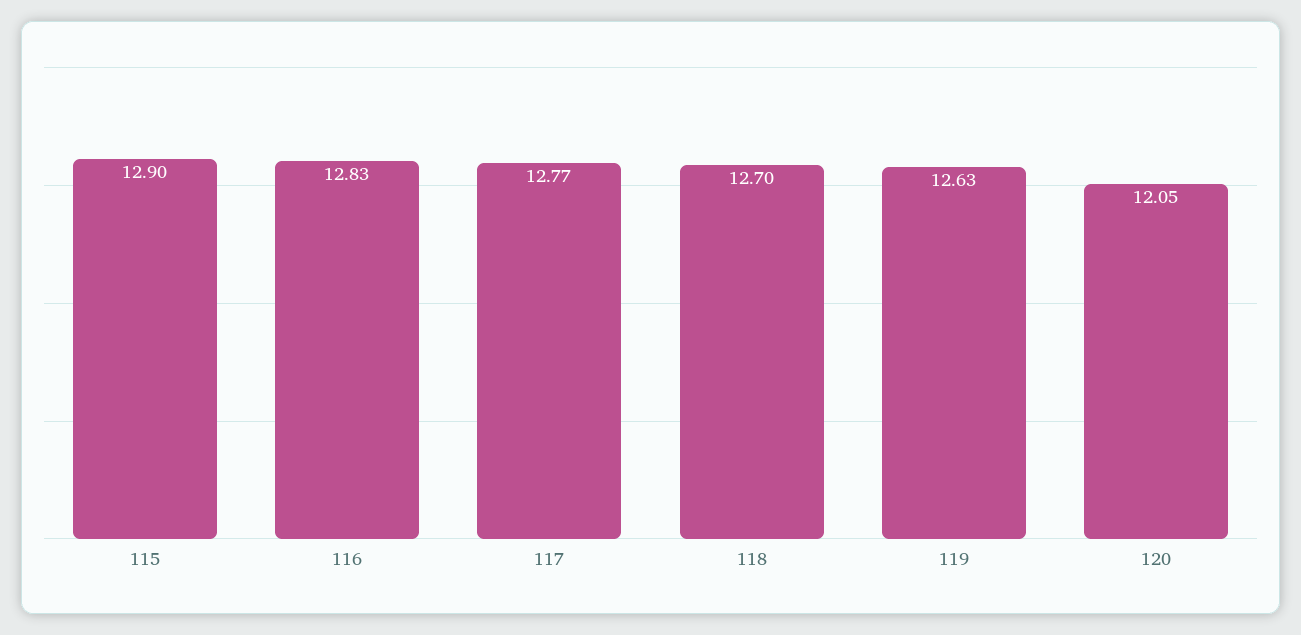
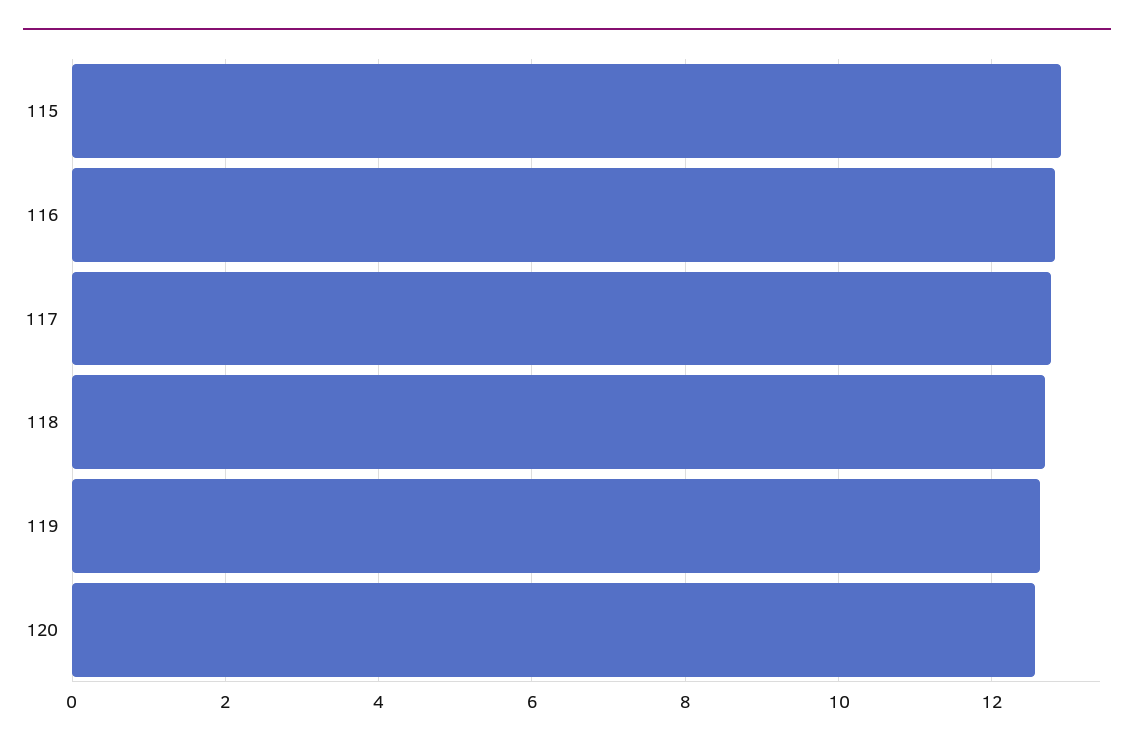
  {
    "115": 12.9,
    "116": 12.83,
    "117": 12.77,
    "118": 12.7,
    "119": 12.63,
-   "120": 12.05
+   "120": 12.6
  }

